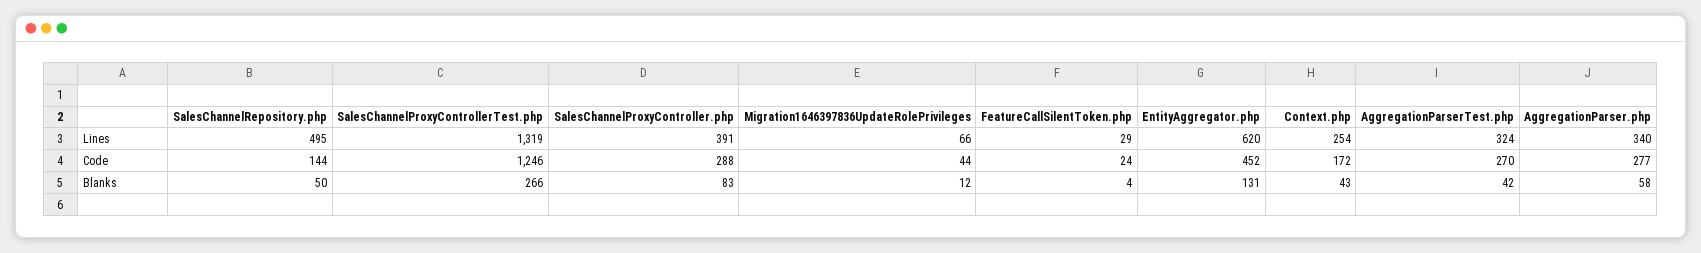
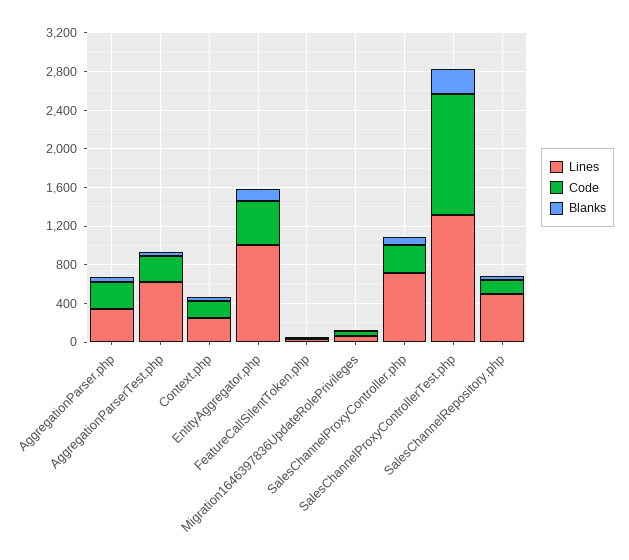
  {
    "Lines": {
      "SalesChannelRepository.php": 495,
      "SalesChannelProxyControllerTest.php": 1319,
-     "SalesChannelProxyController.php": 391,
+     "SalesChannelProxyController.php": 700,
      "Migration1646397836UpdateRolePrivileges": 66,
      "FeatureCallSilentToken.php": 29,
-     "EntityAggregator.php": 620,
+     "EntityAggregator.php": 1000,
      "Context.php": 254,
-     "AggregationParserTest.php": 324,
+     "AggregationParserTest.php": 600,
      "AggregationParser.php": 340
    },
    "Code": {
      "SalesChannelRepository.php": 144,
      "SalesChannelProxyControllerTest.php": 1246,
      "SalesChannelProxyController.php": 288,
      "Migration1646397836UpdateRolePrivileges": 44,
      "FeatureCallSilentToken.php": 24,
      "EntityAggregator.php": 452,
      "Context.php": 172,
      "AggregationParserTest.php": 270,
      "AggregationParser.php": 277
    },
    "Blanks": {
      "SalesChannelRepository.php": 50,
      "SalesChannelProxyControllerTest.php": 266,
      "SalesChannelProxyController.php": 83,
      "Migration1646397836UpdateRolePrivileges": 12,
      "FeatureCallSilentToken.php": 4,
      "EntityAggregator.php": 131,
      "Context.php": 43,
      "AggregationParserTest.php": 42,
      "AggregationParser.php": 58
    }
  }

